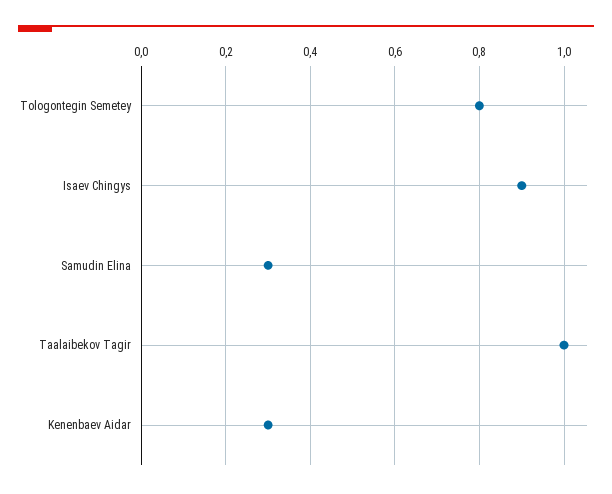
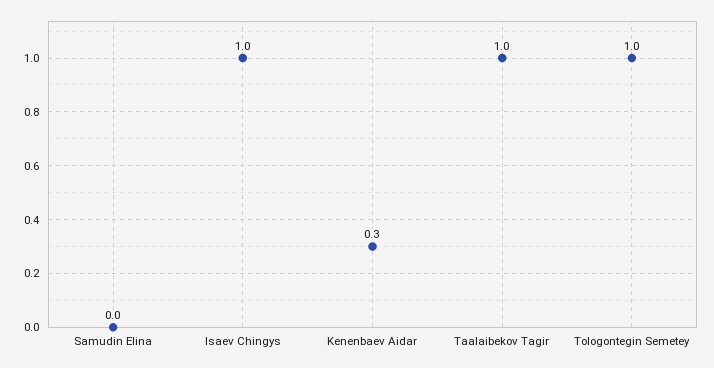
  {
-   "Tologontegin Semetey": 0.8,
+   "Tologontegin Semetey": 1,
-   "Isaev Chingys": 0.9,
+   "Isaev Chingys": 1,
-   "Samudin Elina": 0.3,
+   "Samudin Elina": 0,
    "Taalaibekov Tagir": 1,
    "Kenenbaev Aidar": 0.3
  }

